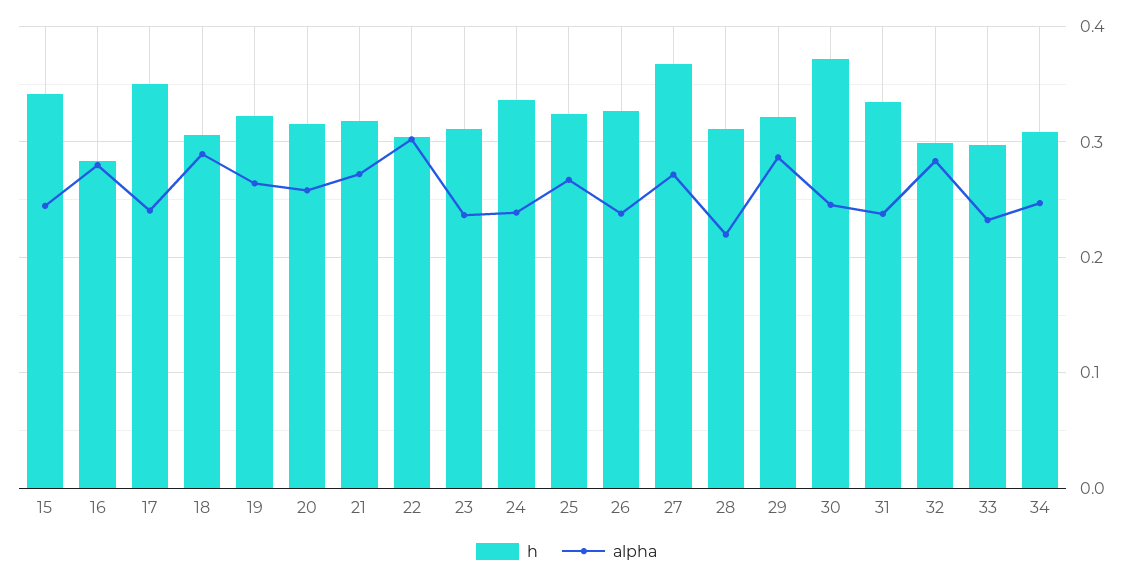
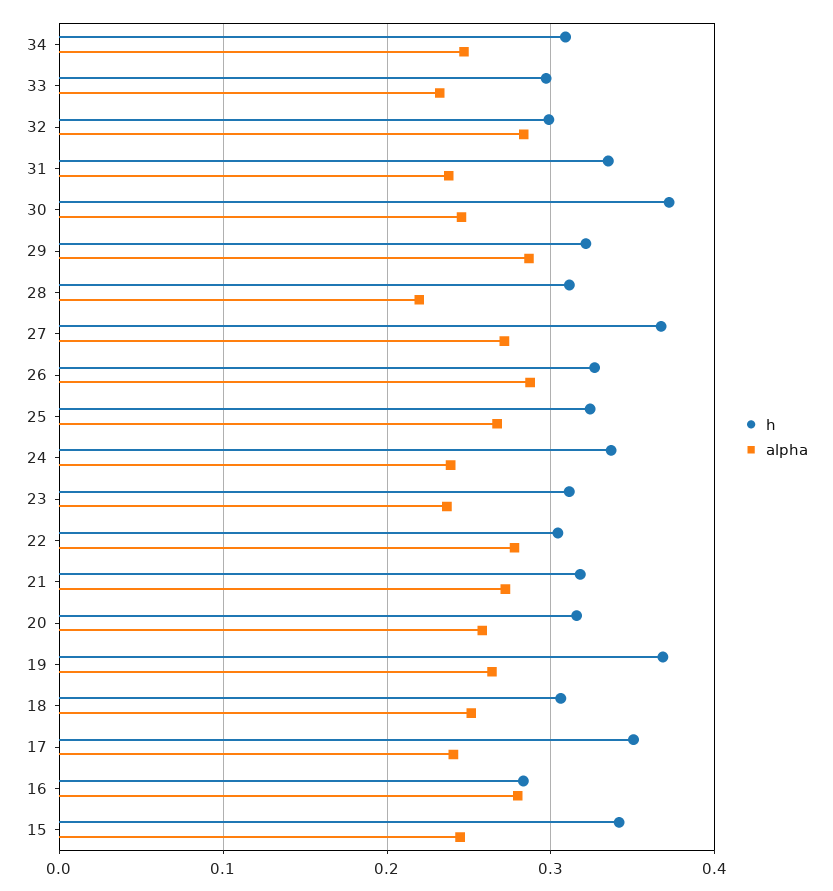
  {
    "h": {
      "15": 0.34,
      "16": 0.28,
      "17": 0.35,
      "18": 0.31,
-     "19": 0.32,
+     "19": 0.37,
      "20": 0.32,
      "21": 0.32,
      "22": 0.3,
      "23": 0.31,
      "24": 0.34,
      "25": 0.32,
      "26": 0.33,
      "27": 0.37,
      "28": 0.31,
      "29": 0.32,
      "30": 0.37,
      "31": 0.34,
      "32": 0.3,
      "33": 0.3,
      "34": 0.31
    },
    "alpha": {
      "15": 0.24,
      "16": 0.28,
      "17": 0.24,
-     "18": 0.29,
+     "18": 0.25,
      "19": 0.26,
      "20": 0.26,
      "21": 0.27,
-     "22": 0.3,
+     "22": 0.28,
      "23": 0.24,
      "24": 0.24,
      "25": 0.27,
-     "26": 0.24,
+     "26": 0.29,
      "27": 0.27,
      "28": 0.22,
      "29": 0.29,
      "30": 0.25,
      "31": 0.24,
      "32": 0.28,
      "33": 0.23,
      "34": 0.25
    }
  }

